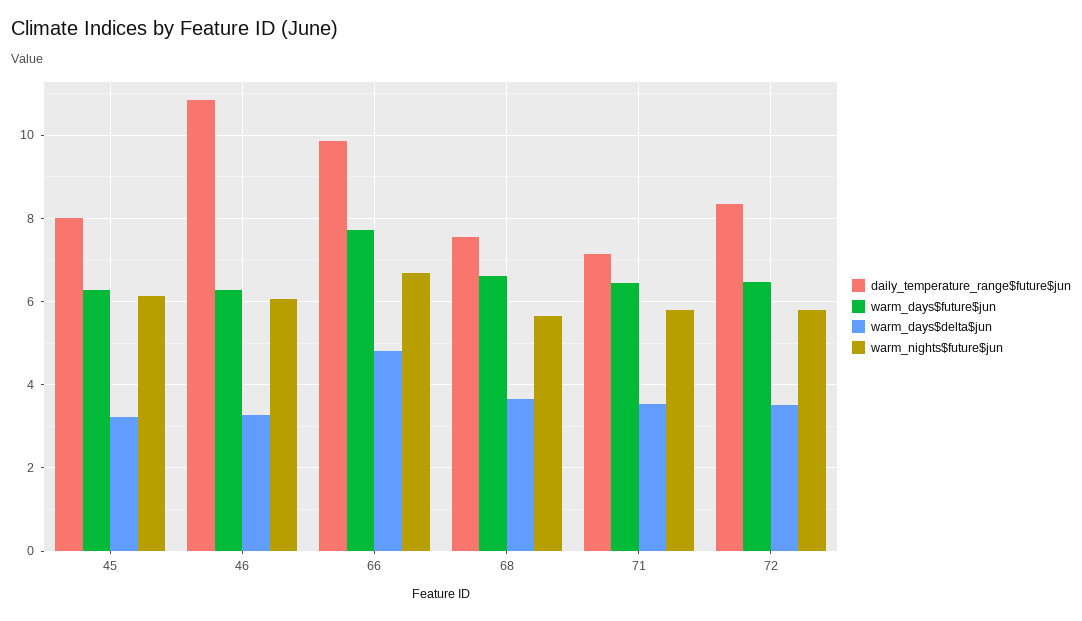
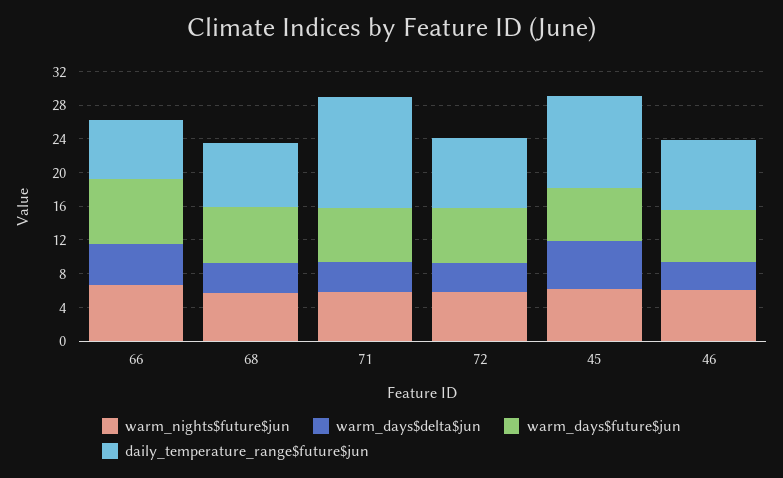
  {
    "daily_temperature_range$future$jun": {
-     "45": 8,
+     "45": 11,
-     "46": 10.8,
+     "46": 8,
-     "66": 9.8,
+     "66": 7,
      "68": 7.6,
-     "71": 7.2,
+     "71": 13,
      "72": 8.4
    },
    "warm_days$future$jun": {
      "45": 6.2,
      "46": 6.2,
      "66": 7.8,
      "68": 6.6,
      "71": 6.4,
      "72": 6.4
    },
    "warm_days$delta$jun": {
-     "45": 3.2,
+     "45": 6,
      "46": 3.2,
      "66": 4.8,
      "68": 3.6,
      "71": 3.6,
      "72": 3.6
    },
    "warm_nights$future$jun": {
      "45": 6.2,
      "46": 6,
      "66": 6.6,
      "68": 5.6,
      "71": 5.8,
      "72": 5.8
    }
  }

